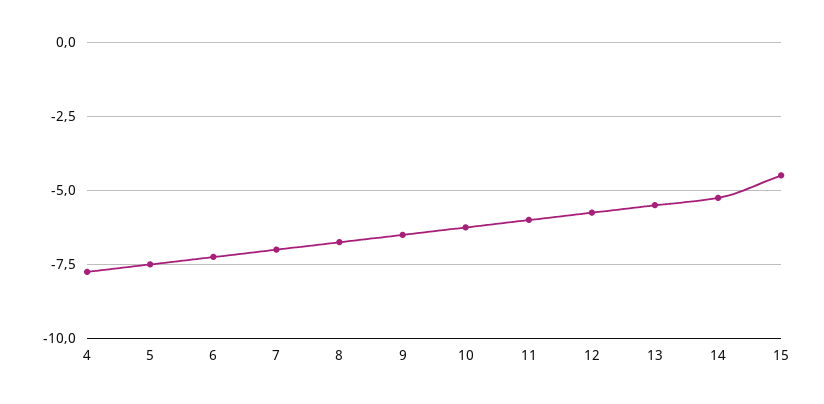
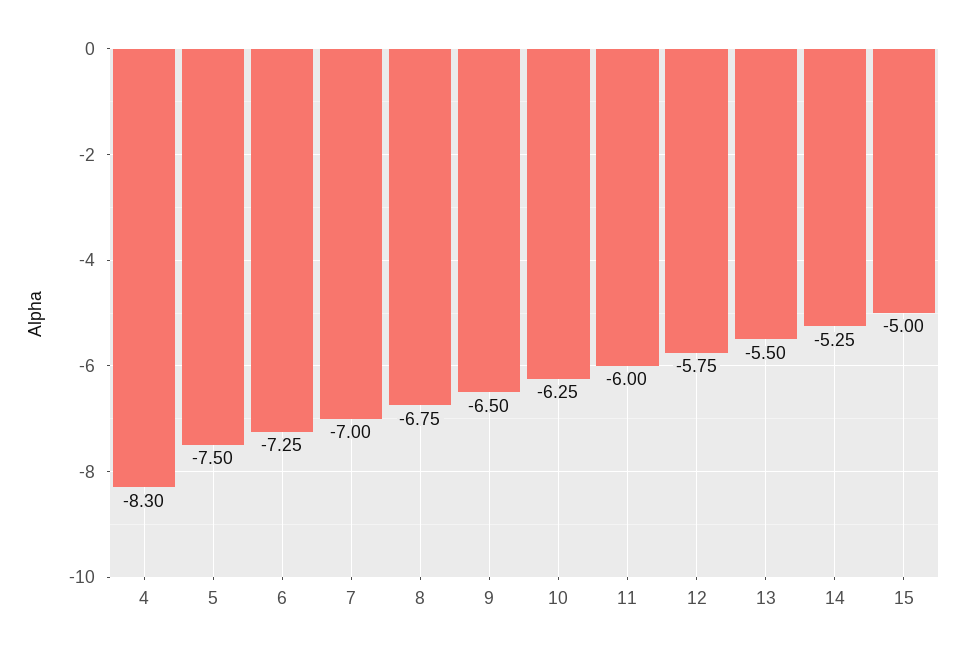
  {
-   "4": -7.75,
+   "4": -8.3,
    "5": -7.5,
    "6": -7.25,
    "7": -7,
    "8": -6.75,
    "9": -6.5,
    "10": -6.25,
    "11": -6,
    "12": -5.75,
    "13": -5.5,
    "14": -5.25,
-   "15": -4.5
+   "15": -5
  }

